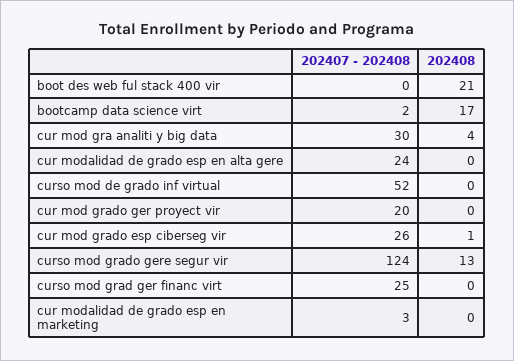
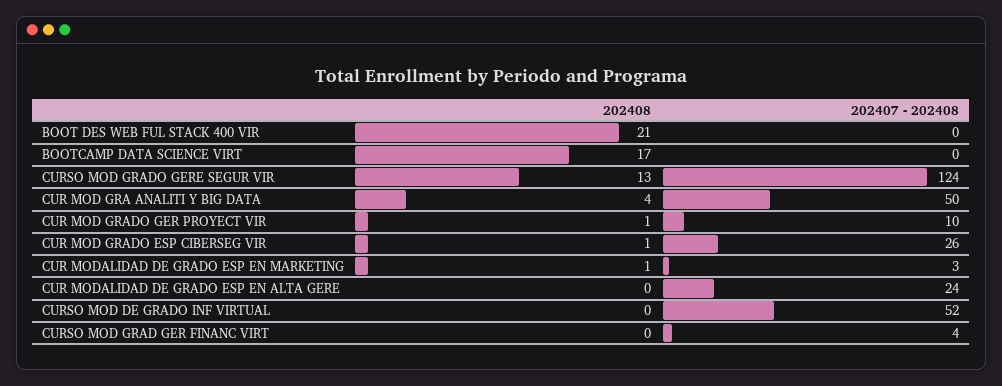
  {
    "202407 - 202408": {
      "boot des web ful stack 400 vir": 0,
-     "bootcamp data science virt": 2,
+     "bootcamp data science virt": 0,
-     "cur mod gra analiti y big data": 30,
+     "cur mod gra analiti y big data": 50,
      "cur modalidad de grado esp en alta gere": 24,
      "curso mod de grado inf virtual": 52,
-     "cur mod grado ger proyect vir": 20,
+     "cur mod grado ger proyect vir": 10,
      "cur mod grado esp ciberseg vir": 26,
      "curso mod grado gere segur vir": 124,
-     "curso mod grad ger financ virt": 25,
+     "curso mod grad ger financ virt": 4,
      "cur modalidad de grado esp en marketing": 3
    },
    "202408": {
      "boot des web ful stack 400 vir": 21,
      "bootcamp data science virt": 17,
      "cur mod gra analiti y big data": 4,
      "cur modalidad de grado esp en alta gere": 0,
      "curso mod de grado inf virtual": 0,
-     "cur mod grado ger proyect vir": 0,
+     "cur mod grado ger proyect vir": 1,
      "cur mod grado esp ciberseg vir": 1,
      "curso mod grado gere segur vir": 13,
      "curso mod grad ger financ virt": 0,
-     "cur modalidad de grado esp en marketing": 0
+     "cur modalidad de grado esp en marketing": 1
    }
  }

